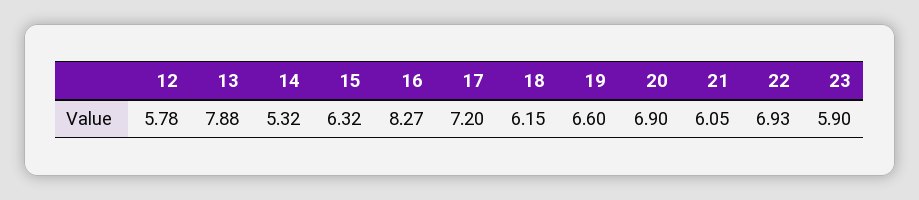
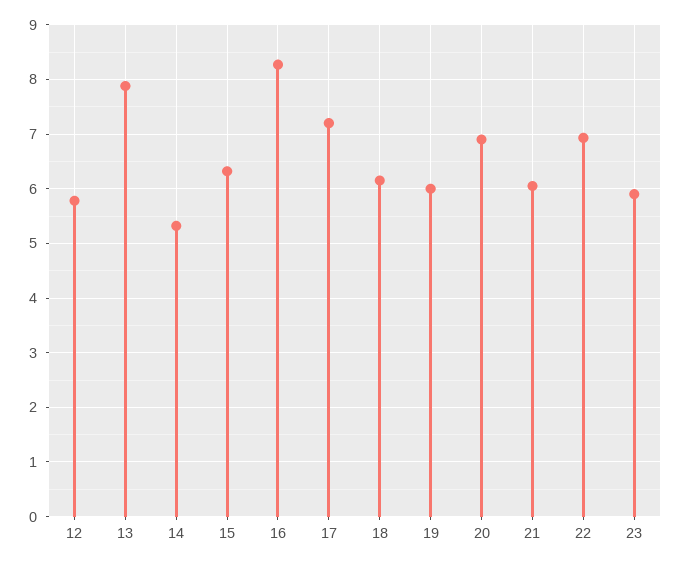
  {
    "12": 5.78,
    "13": 7.88,
    "14": 5.32,
    "15": 6.32,
    "16": 8.27,
    "17": 7.2,
    "18": 6.15,
-   "19": 6.6,
+   "19": 6,
    "20": 6.9,
    "21": 6.05,
    "22": 6.93,
    "23": 5.9
  }

